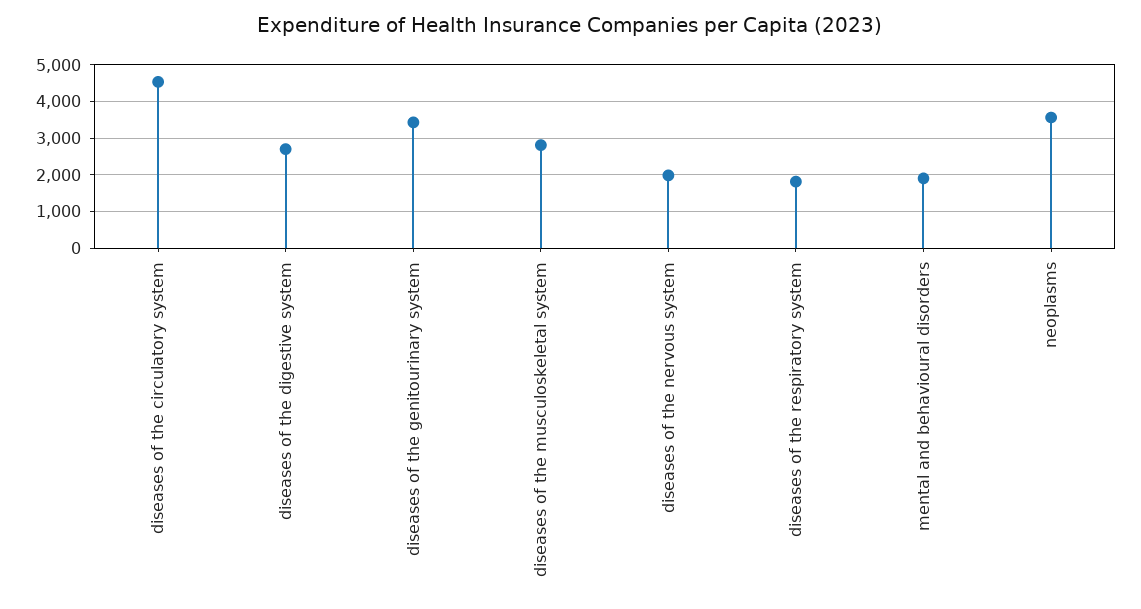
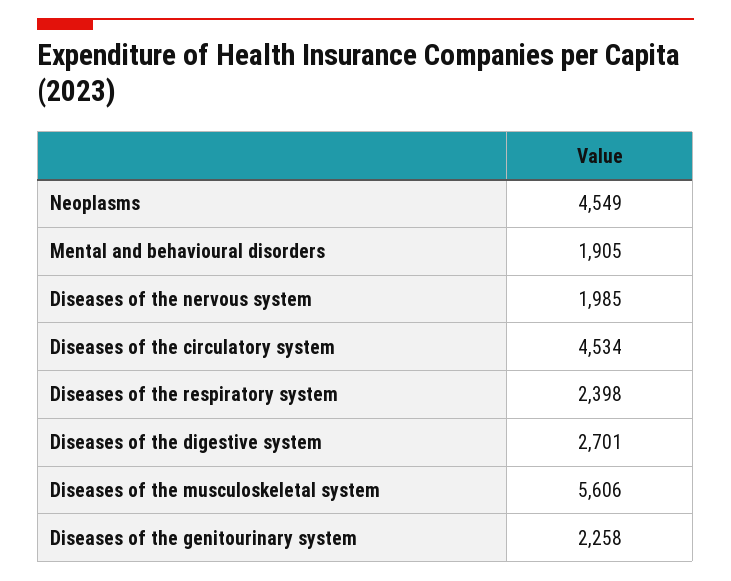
  {
    "diseases of the circulatory system": 4534,
    "diseases of the digestive system": 2701,
-   "diseases of the genitourinary system": 3400,
+   "diseases of the genitourinary system": 2258,
-   "diseases of the musculoskeletal system": 2800,
+   "diseases of the musculoskeletal system": 5606,
    "diseases of the nervous system": 1985,
-   "diseases of the respiratory system": 1800,
+   "diseases of the respiratory system": 2398,
    "mental and behavioural disorders": 1905,
-   "neoplasms": 3600
+   "neoplasms": 4549
  }

